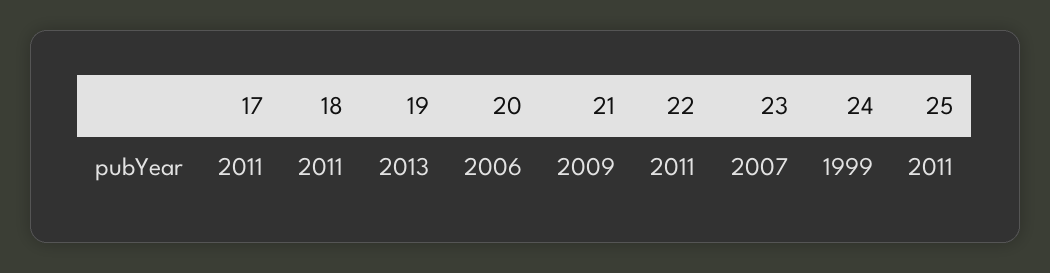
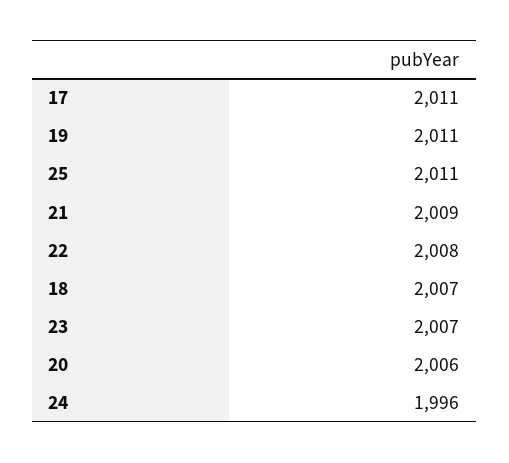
  {
    "17": 2011,
-   "18": 2011,
+   "18": 2007,
-   "19": 2013,
+   "19": 2011,
    "20": 2006,
    "21": 2009,
-   "22": 2011,
+   "22": 2008,
    "23": 2007,
-   "24": 1999,
+   "24": 1996,
    "25": 2011
  }

